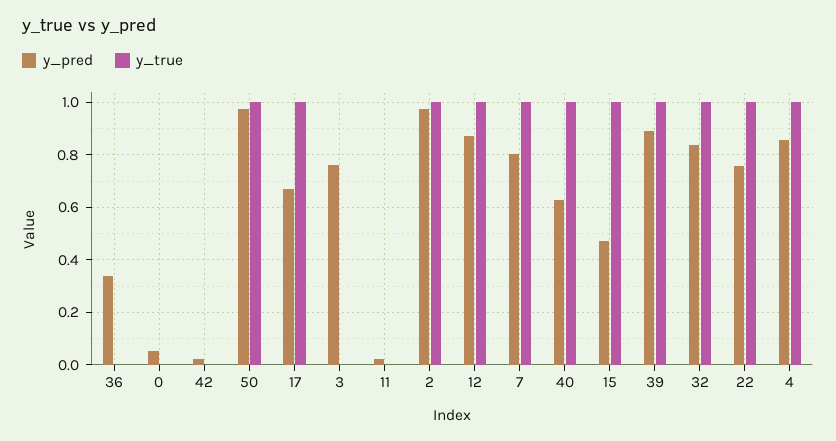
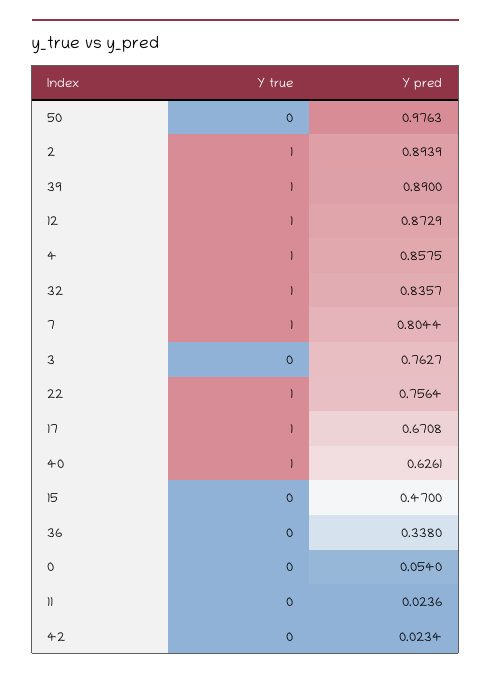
  {
    "y_pred": {
      "36": 0.338,
      "0": 0.054,
      "42": 0.0234,
      "50": 0.9763,
      "17": 0.6708,
      "3": 0.7627,
      "11": 0.0236,
-     "2": 0.975,
+     "2": 0.8939,
      "12": 0.8729,
      "7": 0.8044,
      "40": 0.6261,
      "15": 0.47,
      "39": 0.89,
      "32": 0.8357,
      "22": 0.7564,
      "4": 0.8575
    },
    "y_true": {
      "36": 0,
      "0": 0,
      "42": 0,
-     "50": 1,
+     "50": 0,
      "17": 1,
      "3": 0,
      "11": 0,
      "2": 1,
      "12": 1,
      "7": 1,
      "40": 1,
-     "15": 1,
+     "15": 0,
      "39": 1,
      "32": 1,
      "22": 1,
      "4": 1
    }
  }

